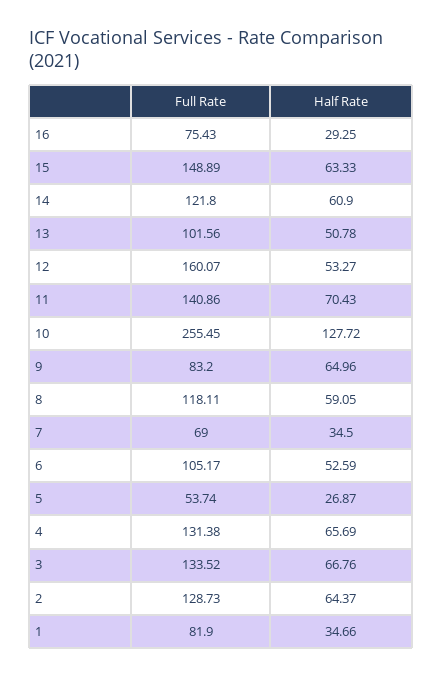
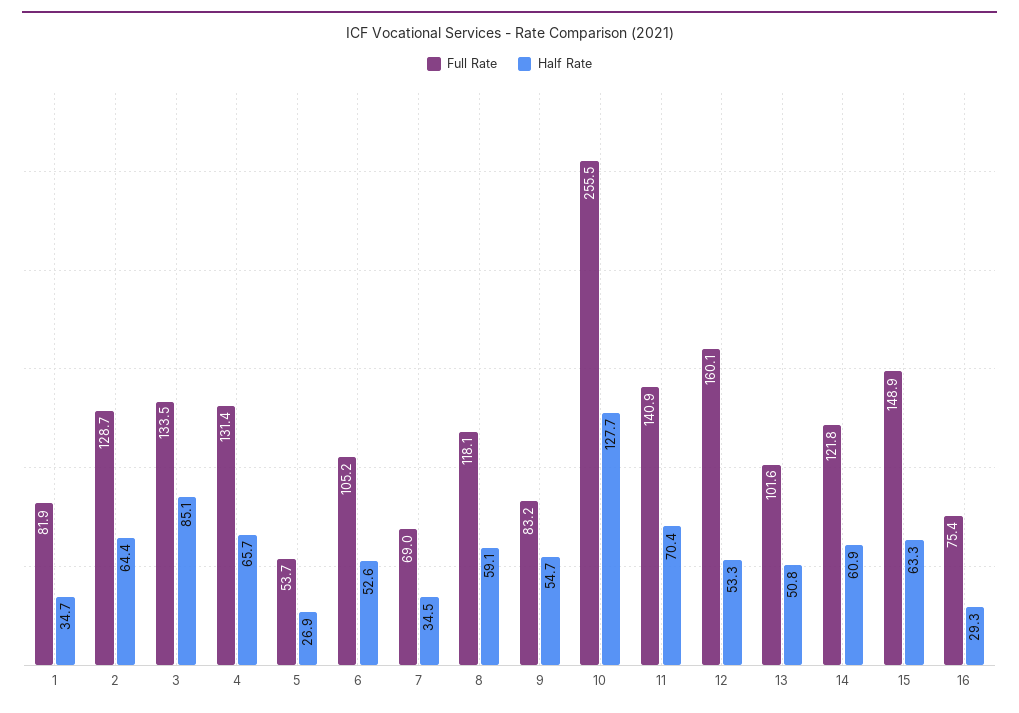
  {
    "Full Rate": {
      "16": 75.43,
      "15": 148.89,
      "14": 121.8,
      "13": 101.56,
      "12": 160.07,
      "11": 140.86,
      "10": 255.45,
      "9": 83.2,
      "8": 118.11,
      "7": 69,
      "6": 105.17,
      "5": 53.74,
      "4": 131.38,
      "3": 133.52,
      "2": 128.73,
      "1": 81.9
    },
    "Half Rate": {
      "16": 29.25,
      "15": 63.33,
      "14": 60.9,
      "13": 50.78,
      "12": 53.27,
      "11": 70.43,
      "10": 127.72,
-     "9": 64.96,
+     "9": 54.7,
      "8": 59.05,
      "7": 34.5,
      "6": 52.59,
      "5": 26.87,
      "4": 65.69,
-     "3": 66.76,
+     "3": 85.1,
      "2": 64.37,
      "1": 34.66
    }
  }

